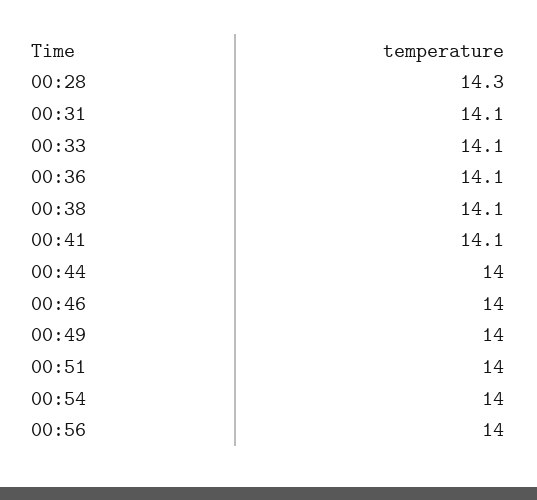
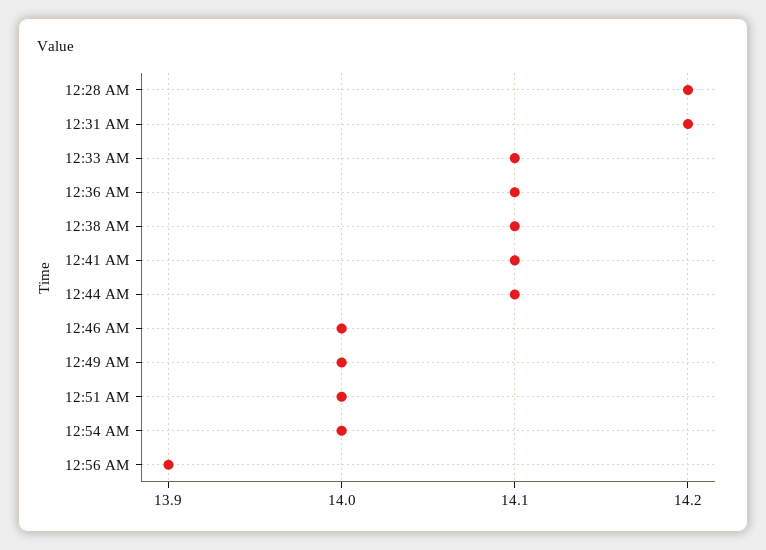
  {
-   "00:28": 14.3,
+   "00:28": 14.2,
-   "00:31": 14.1,
+   "00:31": 14.2,
    "00:33": 14.1,
    "00:36": 14.1,
    "00:38": 14.1,
    "00:41": 14.1,
-   "00:44": 14,
+   "00:44": 14.1,
    "00:46": 14,
    "00:49": 14,
    "00:51": 14,
    "00:54": 14,
-   "00:56": 14
+   "00:56": 13.9
  }

